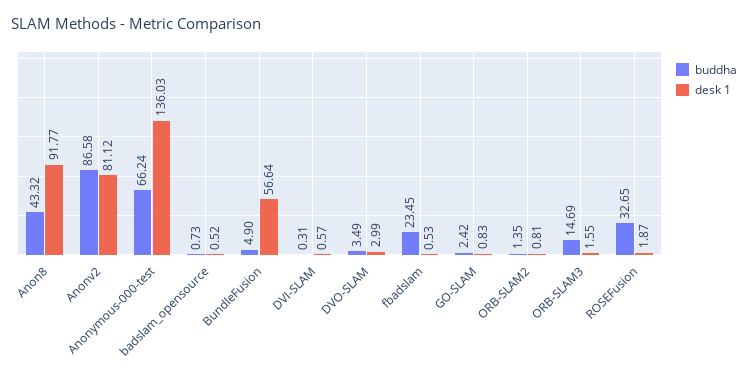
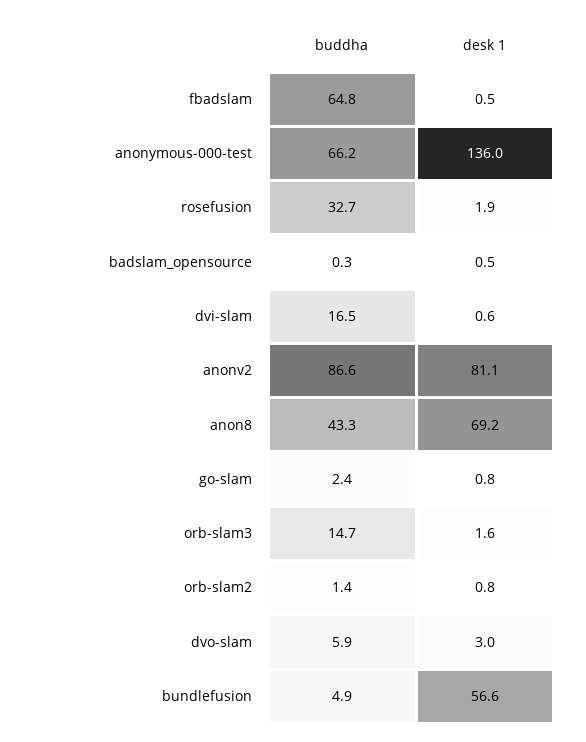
  {
    "buddha": {
      "Anon8": 43.32,
      "Anonv2": 86.58,
      "Anonymous-000-test": 66.24,
-     "badslam_opensource": 0.73,
+     "badslam_opensource": 0.3,
      "BundleFusion": 4.9,
-     "DVI-SLAM": 0.31,
+     "DVI-SLAM": 16.5,
-     "DVO-SLAM": 3.49,
+     "DVO-SLAM": 5.9,
-     "fbadslam": 23.45,
+     "fbadslam": 64.8,
      "GO-SLAM": 2.42,
      "ORB-SLAM2": 1.35,
      "ORB-SLAM3": 14.69,
      "ROSEFusion": 32.65
    },
    "desk 1": {
-     "Anon8": 91.77,
+     "Anon8": 69.2,
      "Anonv2": 81.12,
      "Anonymous-000-test": 136.03,
      "badslam_opensource": 0.52,
      "BundleFusion": 56.64,
      "DVI-SLAM": 0.57,
      "DVO-SLAM": 2.99,
      "fbadslam": 0.53,
      "GO-SLAM": 0.83,
      "ORB-SLAM2": 0.81,
      "ORB-SLAM3": 1.55,
      "ROSEFusion": 1.87
    }
  }

